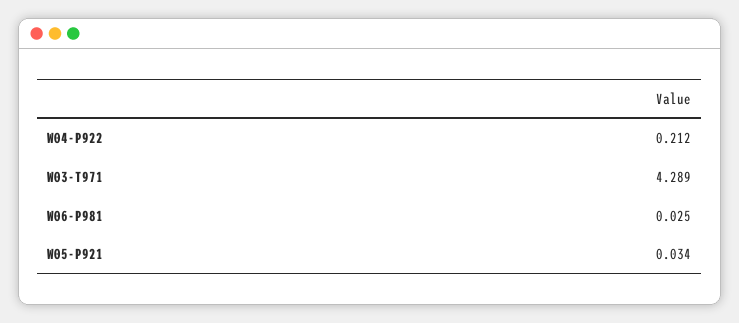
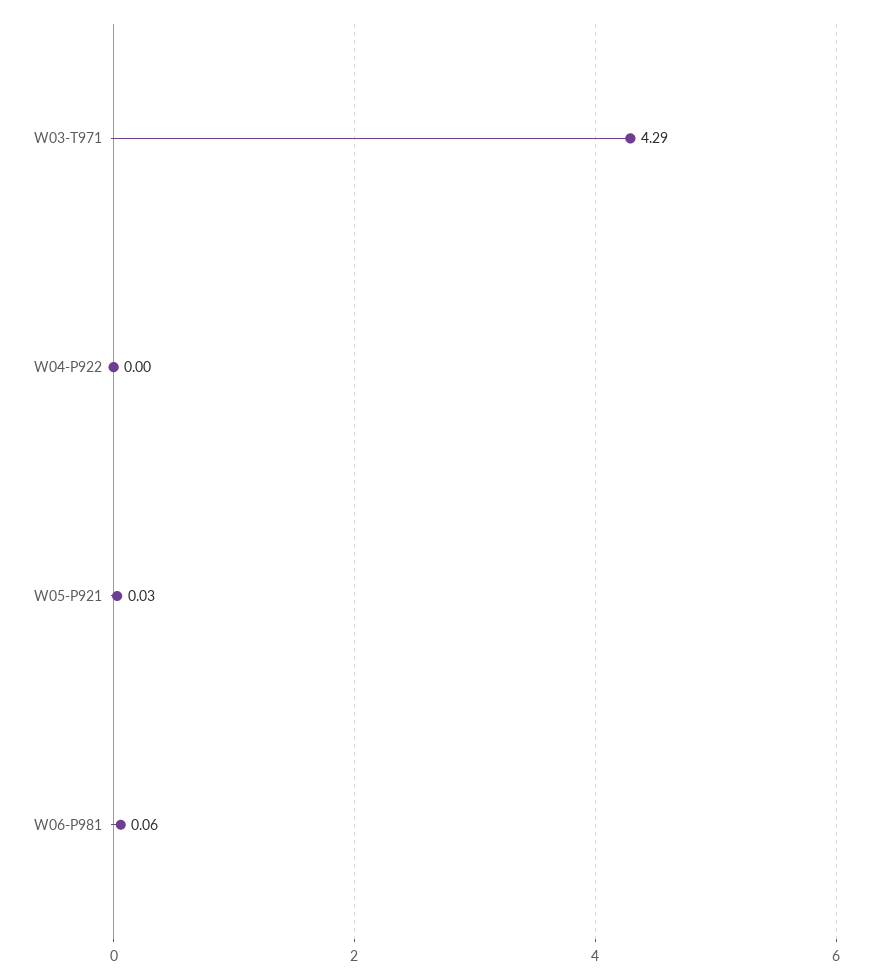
  {
-   "W04-P922": 0.212,
+   "W04-P922": 0,
    "W03-T971": 4.289,
-   "W06-P981": 0.025,
+   "W06-P981": 0.06,
    "W05-P921": 0.034
  }

